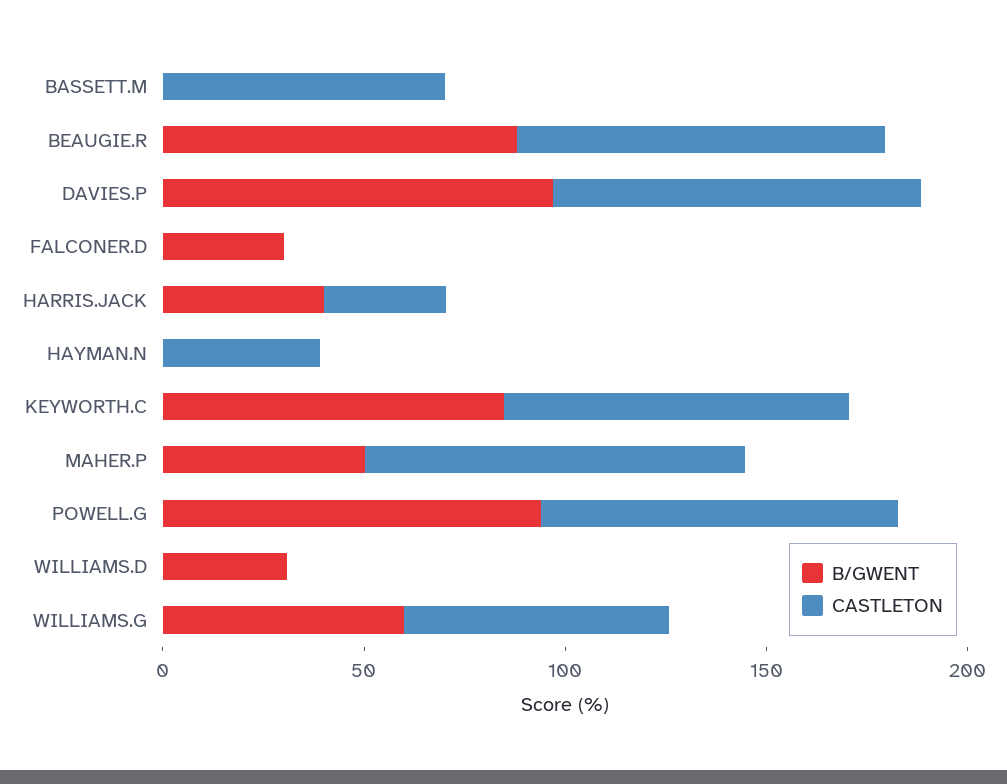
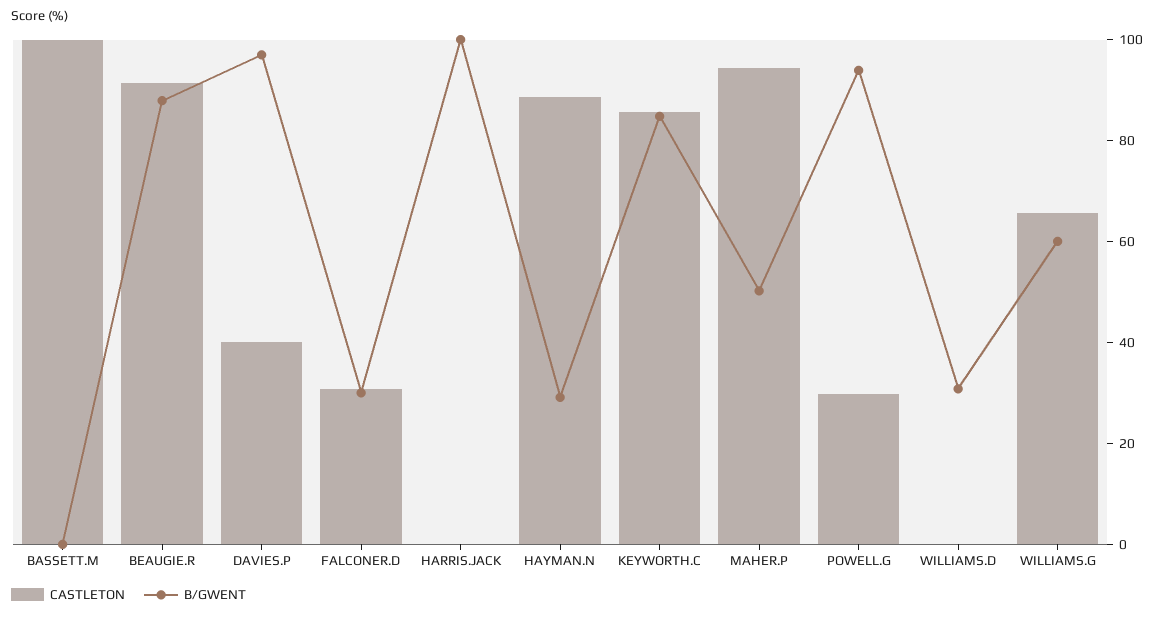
  {
    "B/GWENT": {
      "BASSETT.M": 0,
      "BEAUGIE.R": 90,
      "DAVIES.P": 95,
      "FALCONER.D": 30,
-     "HARRIS.JACK": 40,
+     "HARRIS.JACK": 100,
-     "HAYMAN.N": 0,
+     "HAYMAN.N": 30,
      "KEYWORTH.C": 85,
      "MAHER.P": 50,
      "POWELL.G": 95,
      "WILLIAMS.D": 30,
      "WILLIAMS.G": 60
    },
    "CASTLETON": {
-     "BASSETT.M": 70,
+     "BASSETT.M": 100,
      "BEAUGIE.R": 90,
-     "DAVIES.P": 90,
+     "DAVIES.P": 40,
-     "FALCONER.D": 0,
+     "FALCONER.D": 30,
-     "HARRIS.JACK": 30,
+     "HARRIS.JACK": 0,
-     "HAYMAN.N": 40,
+     "HAYMAN.N": 90,
      "KEYWORTH.C": 85,
      "MAHER.P": 95,
-     "POWELL.G": 90,
+     "POWELL.G": 30,
      "WILLIAMS.D": 0,
      "WILLIAMS.G": 65
    }
  }

